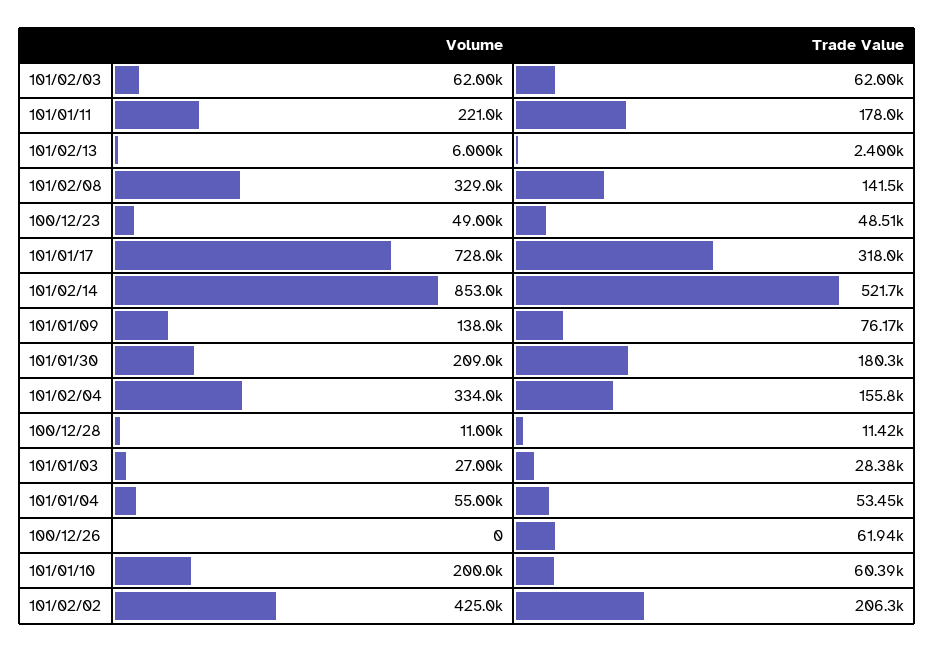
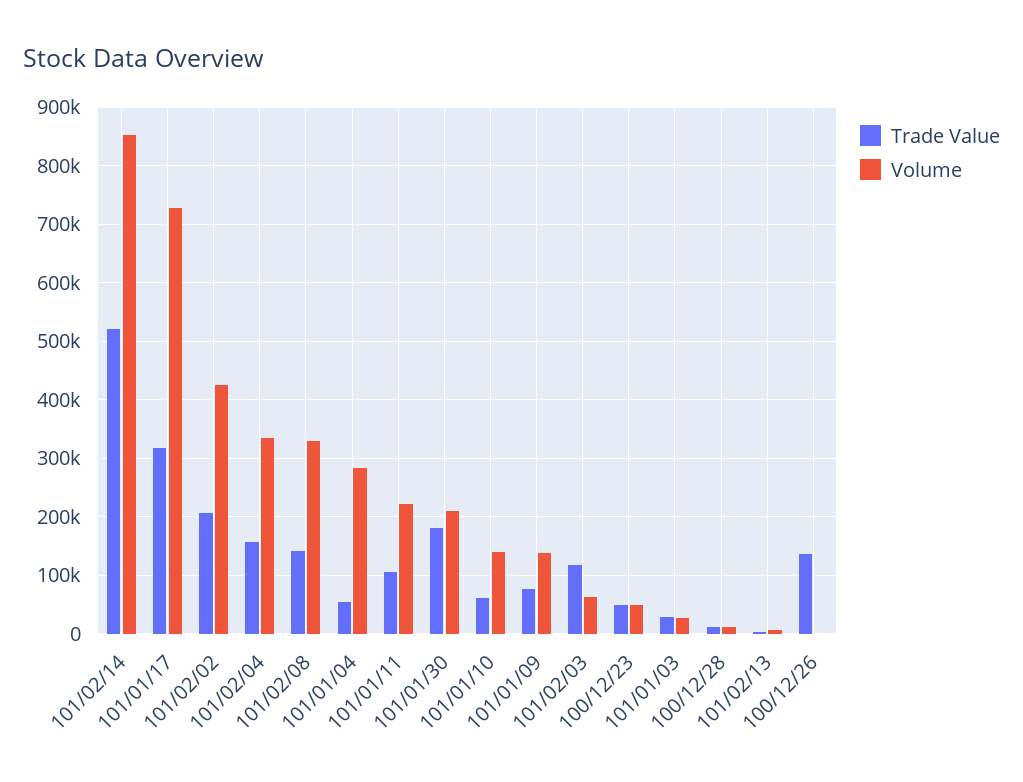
  {
    "Volume": {
      "101/02/03": 62000,
      "101/01/11": 221000,
      "101/02/13": 6000,
      "101/02/08": 329000,
      "100/12/23": 49000,
      "101/01/17": 728000,
      "101/02/14": 853000,
      "101/01/09": 138000,
      "101/01/30": 209000,
      "101/02/04": 334000,
      "100/12/28": 11000,
      "101/01/03": 27000,
-     "101/01/04": 55000,
+     "101/01/04": 280000,
      "100/12/26": 0,
-     "101/01/10": 200000,
+     "101/01/10": 140000,
      "101/02/02": 425000
    },
    "Trade Value": {
-     "101/02/03": 62000,
+     "101/02/03": 120000,
-     "101/01/11": 178000,
+     "101/01/11": 100000,
      "101/02/13": 2400,
      "101/02/08": 141500,
      "100/12/23": 48510,
      "101/01/17": 318000,
      "101/02/14": 521700,
      "101/01/09": 76170,
      "101/01/30": 180300,
      "101/02/04": 155800,
      "100/12/28": 11420,
      "101/01/03": 28380,
      "101/01/04": 53450,
-     "100/12/26": 61940,
+     "100/12/26": 140000,
      "101/01/10": 60390,
      "101/02/02": 206300
    }
  }

